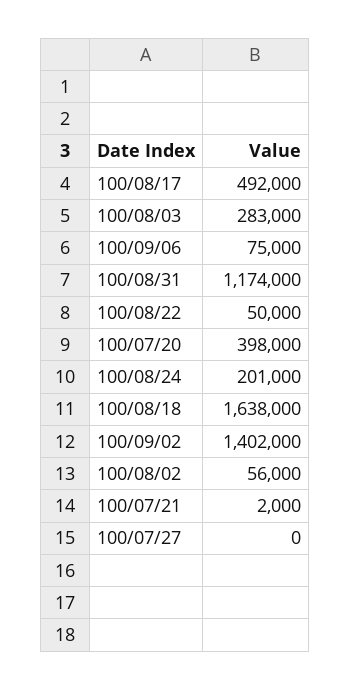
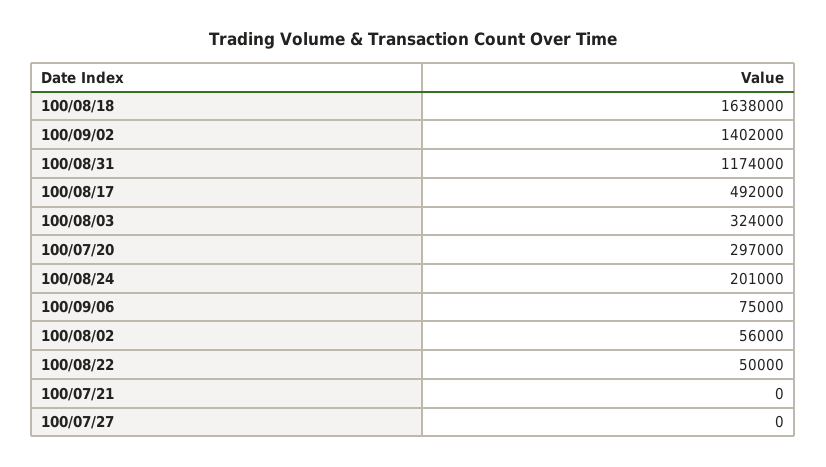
  {
    "100/08/17": 492000,
-   "100/08/03": 283000,
+   "100/08/03": 324000,
    "100/09/06": 75000,
    "100/08/31": 1174000,
    "100/08/22": 50000,
-   "100/07/20": 398000,
+   "100/07/20": 297000,
    "100/08/24": 201000,
    "100/08/18": 1638000,
    "100/09/02": 1402000,
    "100/08/02": 56000,
-   "100/07/21": 2000,
+   "100/07/21": 0,
    "100/07/27": 0
  }

